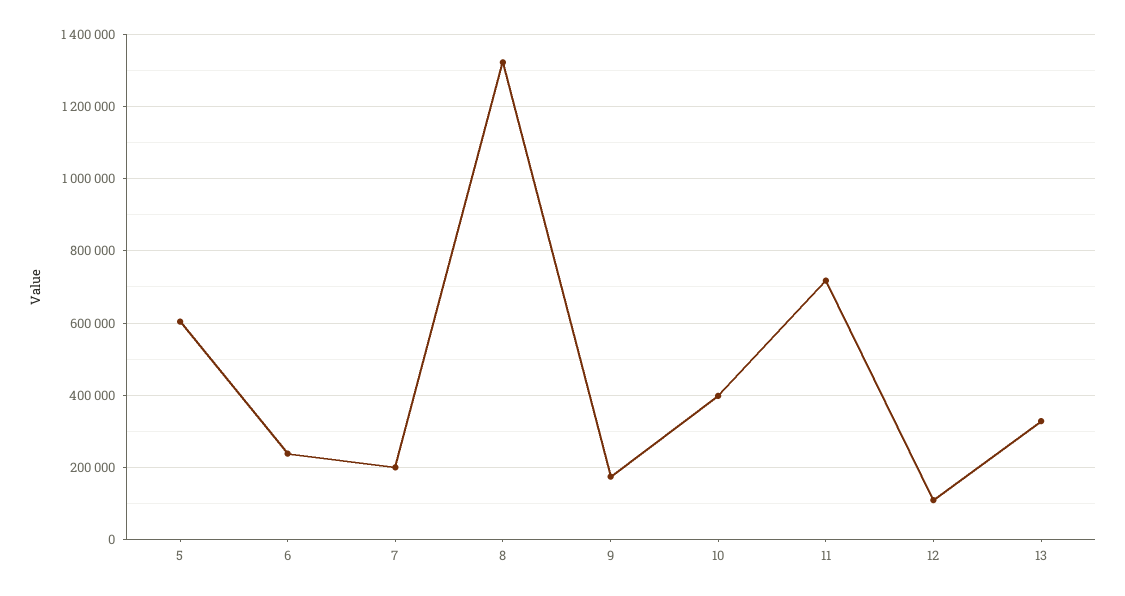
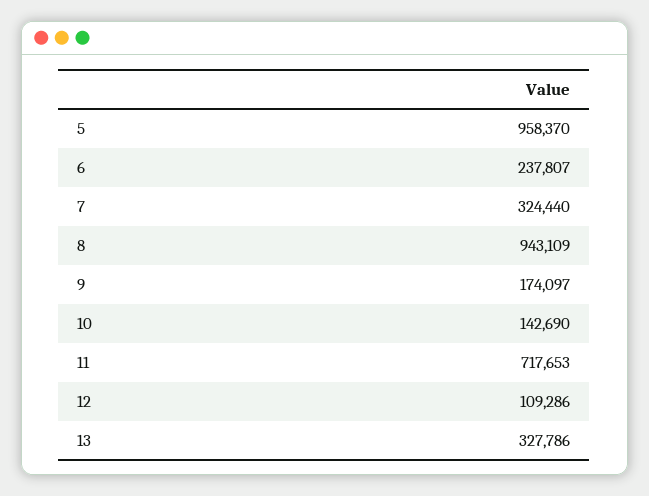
  {
-   "5": 600000,
+   "5": 958370,
    "6": 237807,
-   "7": 200000,
+   "7": 324440,
-   "8": 1320000,
+   "8": 943109,
    "9": 174097,
-   "10": 400000,
+   "10": 142690,
    "11": 717653,
    "12": 109286,
    "13": 327786
  }

